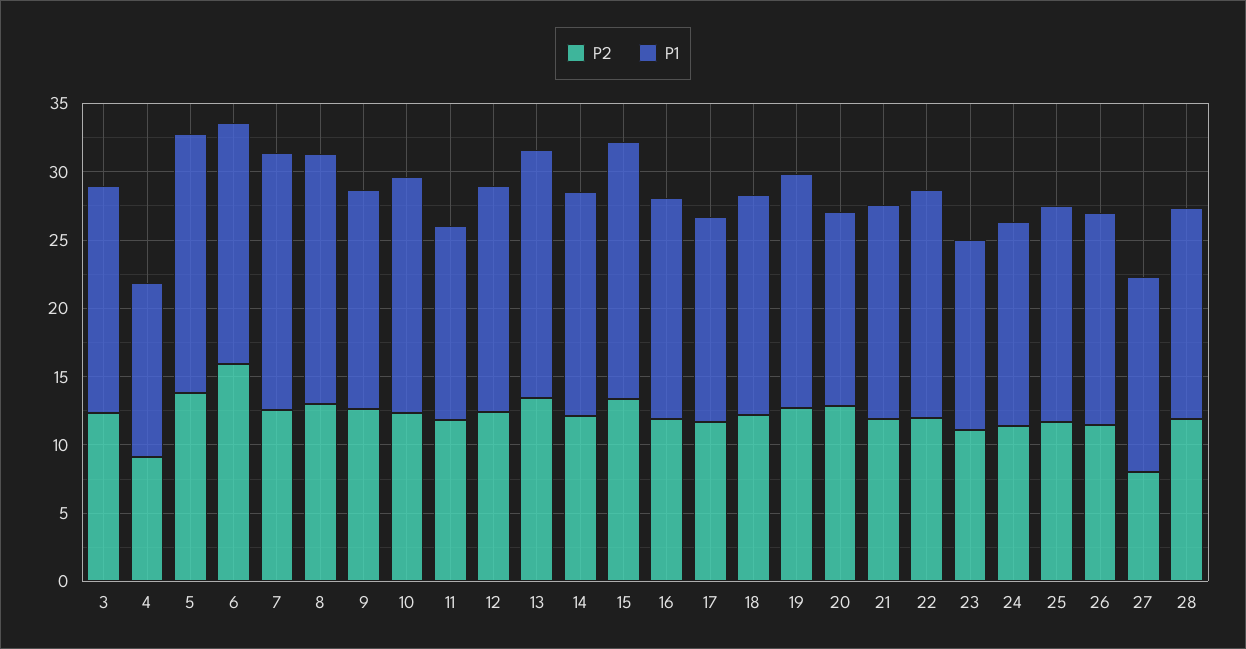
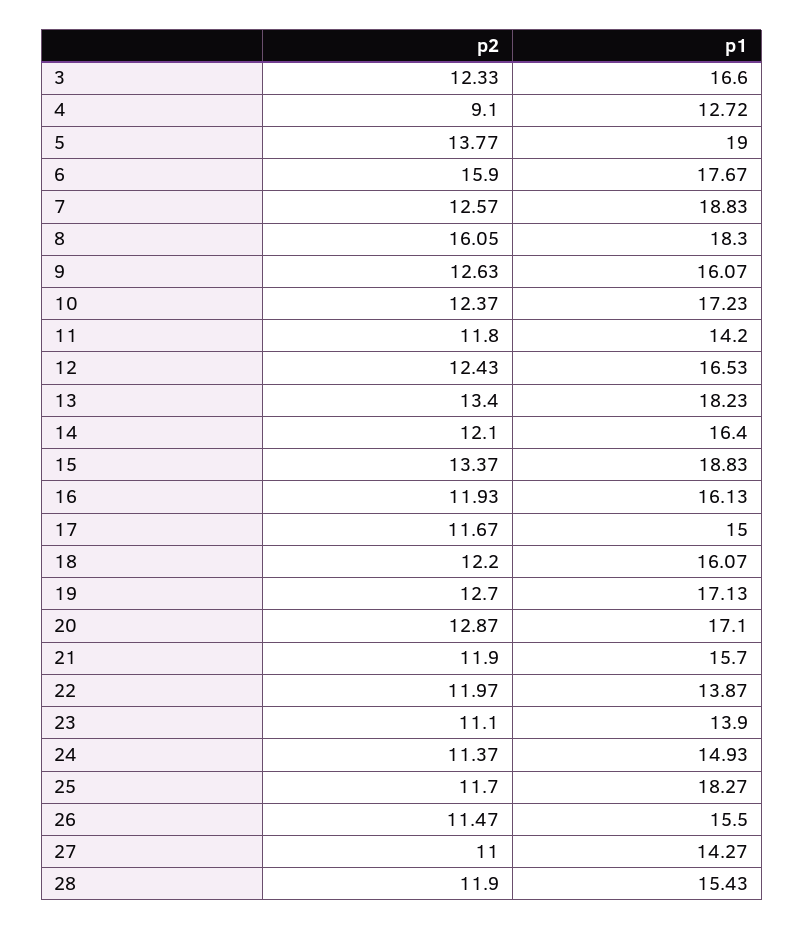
  {
    "P2": {
      "3": 12.33,
      "4": 9.1,
      "5": 13.77,
      "6": 15.9,
      "7": 12.57,
-     "8": 13,
+     "8": 16.05,
      "9": 12.63,
      "10": 12.37,
      "11": 11.8,
      "12": 12.43,
      "13": 13.4,
      "14": 12.1,
      "15": 13.37,
      "16": 11.93,
      "17": 11.67,
      "18": 12.2,
      "19": 12.7,
      "20": 12.87,
      "21": 11.9,
      "22": 11.97,
      "23": 11.1,
      "24": 11.37,
      "25": 11.7,
      "26": 11.47,
-     "27": 8,
+     "27": 11,
      "28": 11.9
    },
    "P1": {
      "3": 16.6,
      "4": 12.72,
      "5": 19,
      "6": 17.67,
      "7": 18.83,
      "8": 18.3,
      "9": 16.07,
      "10": 17.23,
      "11": 14.2,
      "12": 16.53,
      "13": 18.23,
      "14": 16.4,
      "15": 18.83,
      "16": 16.13,
      "17": 15,
      "18": 16.07,
      "19": 17.13,
-     "20": 14,
+     "20": 17.1,
      "21": 15.7,
-     "22": 17,
+     "22": 13.87,
      "23": 13.9,
      "24": 14.93,
-     "25": 16,
+     "25": 18.27,
      "26": 15.5,
      "27": 14.27,
      "28": 15.43
    }
  }

